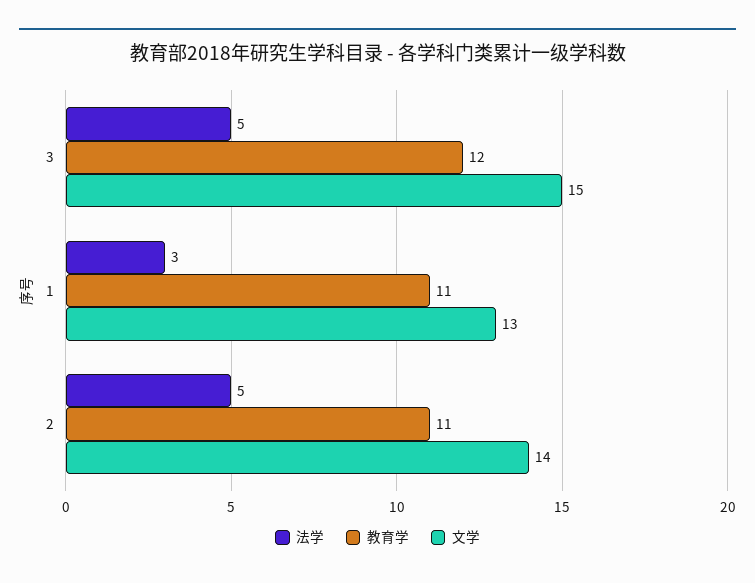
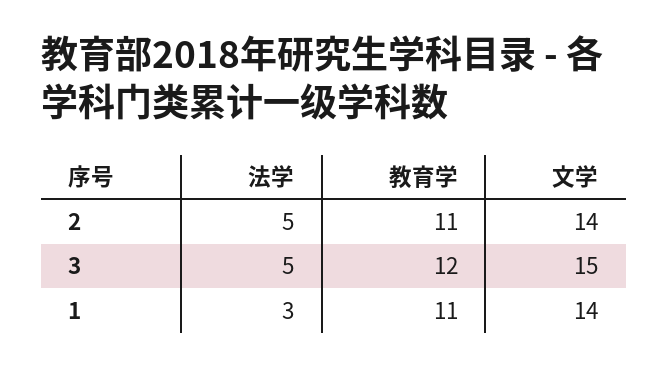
  {
    "法学": {
      "3": 5,
      "1": 3,
      "2": 5
    },
    "教育学": {
      "3": 12,
      "1": 11,
      "2": 11
    },
    "文学": {
      "3": 15,
-     "1": 13,
+     "1": 14,
      "2": 14
    }
  }

